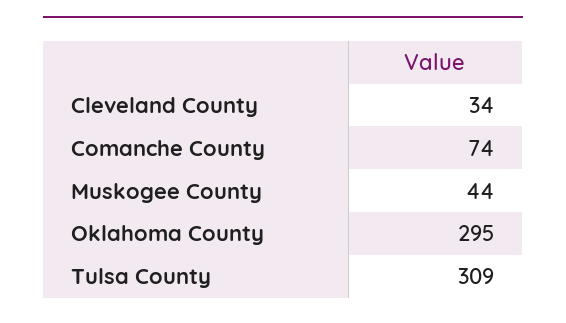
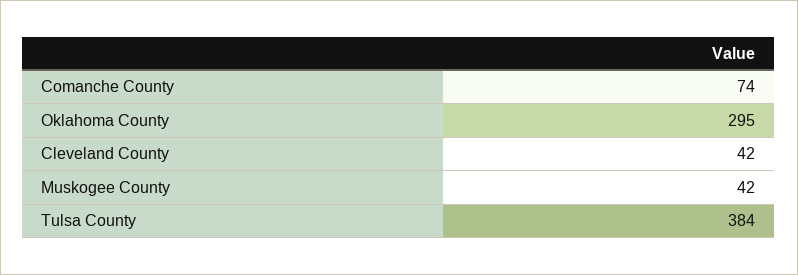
  {
-   "Cleveland County": 34,
+   "Cleveland County": 42,
    "Comanche County": 74,
-   "Muskogee County": 44,
+   "Muskogee County": 42,
    "Oklahoma County": 295,
-   "Tulsa County": 309
+   "Tulsa County": 384
  }

